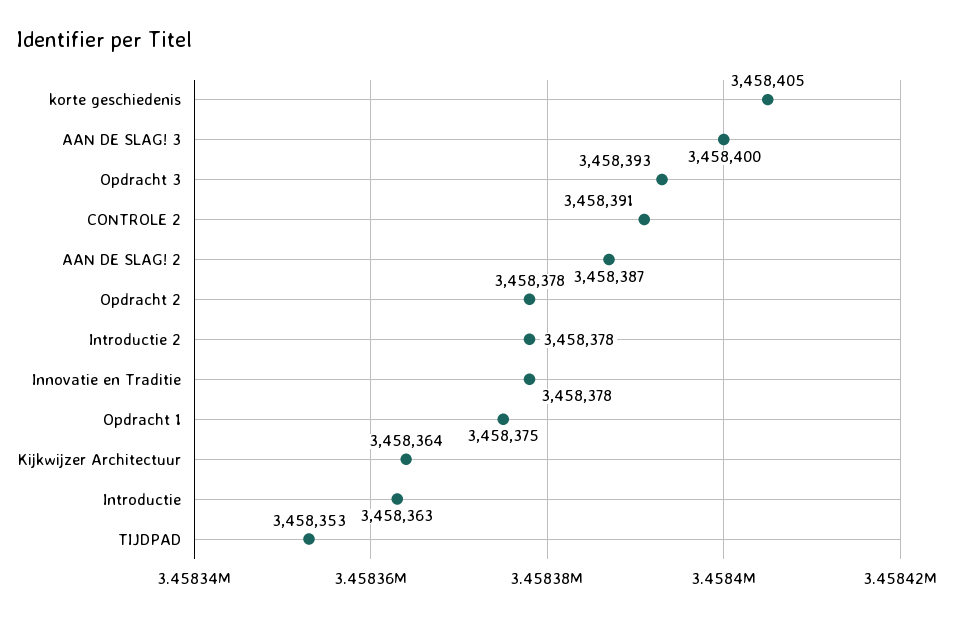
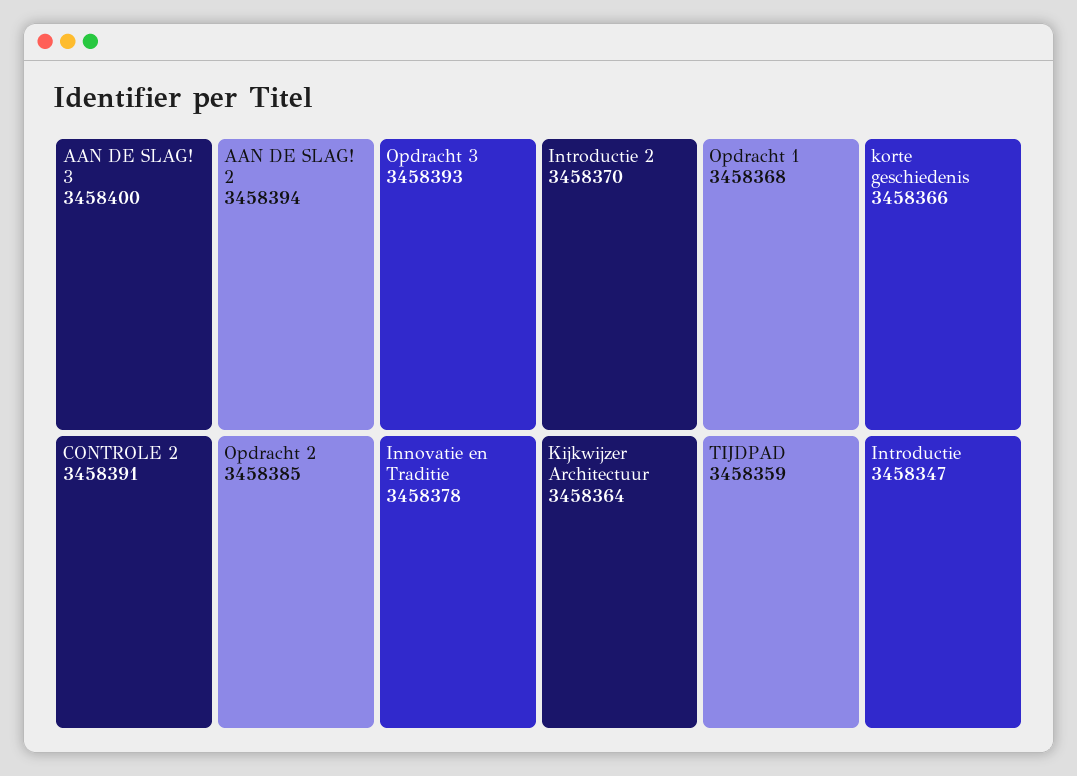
  {
-   "korte geschiedenis": 3458405,
+   "korte geschiedenis": 3458366,
    "AAN DE SLAG! 3": 3458400,
    "Opdracht 3": 3458393,
    "CONTROLE 2": 3458391,
-   "AAN DE SLAG! 2": 3458387,
+   "AAN DE SLAG! 2": 3458394,
-   "Opdracht 2": 3458378,
+   "Opdracht 2": 3458385,
-   "Introductie 2": 3458378,
+   "Introductie 2": 3458370,
    "Innovatie en Traditie": 3458378,
-   "Opdracht 1": 3458375,
+   "Opdracht 1": 3458368,
    "Kijkwijzer Architectuur": 3458364,
-   "Introductie": 3458363,
+   "Introductie": 3458347,
-   "TIJDPAD": 3458353
+   "TIJDPAD": 3458359
  }

